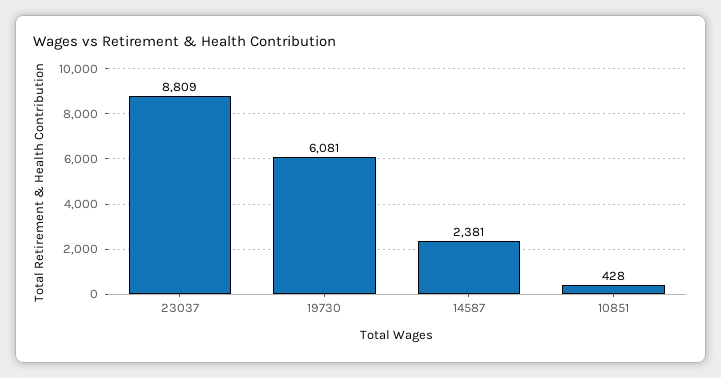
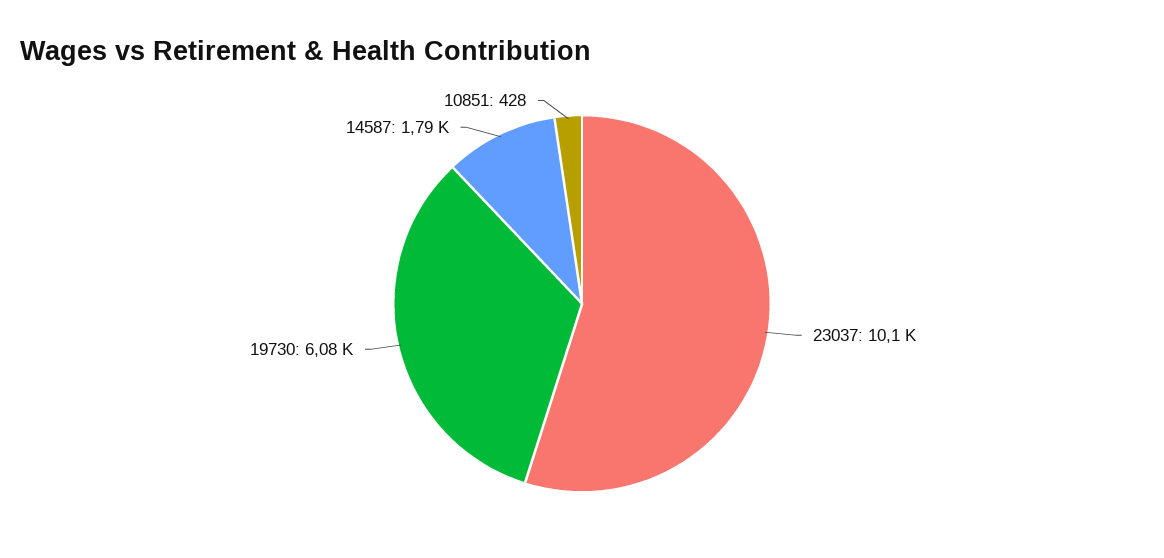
  {
-   "23037": 8809,
+   "23037": 10100,
    "19730": 6081,
-   "14587": 2381,
+   "14587": 1790,
    "10851": 428
  }

